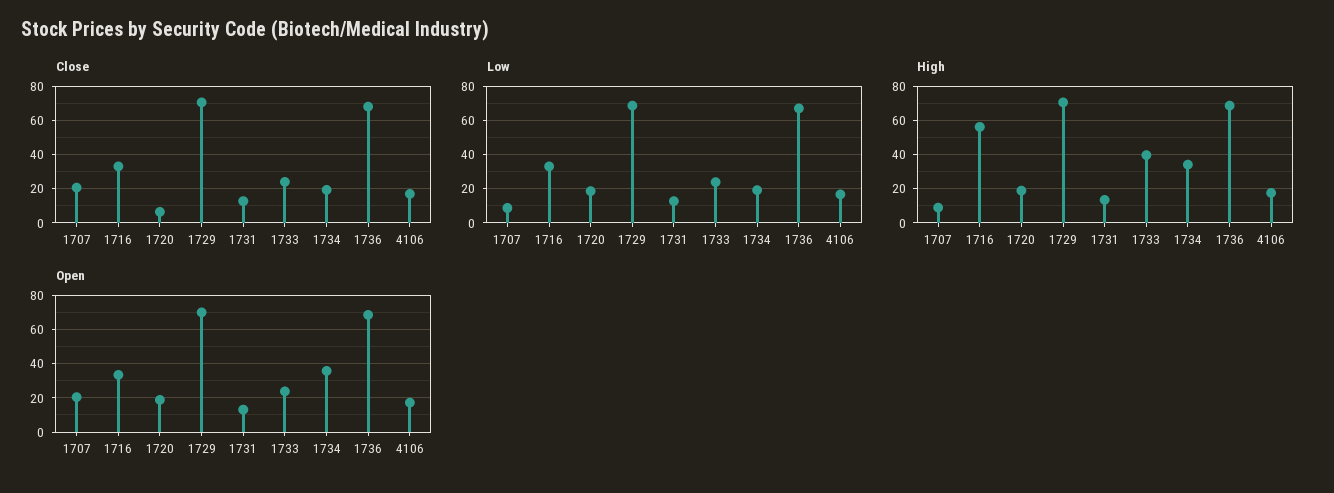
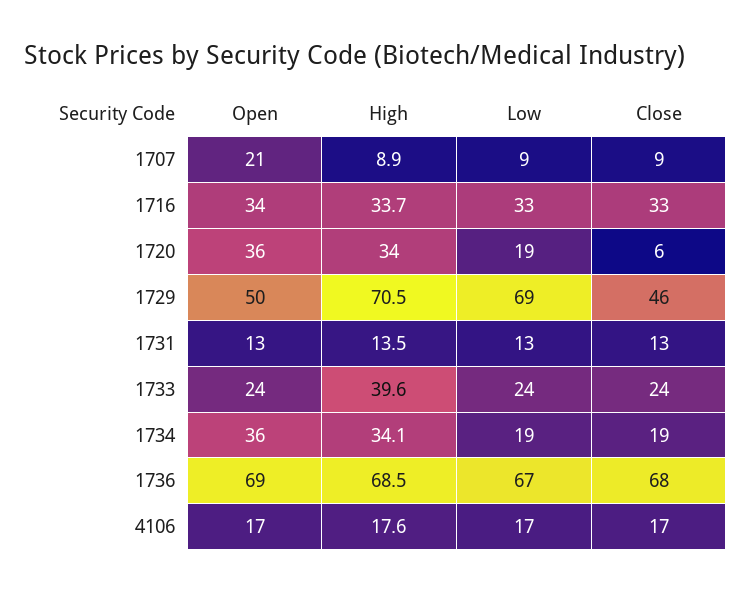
  {
    "Close": {
-     "1707": 20,
+     "1707": 9,
      "1716": 33,
      "1720": 6,
-     "1729": 70,
+     "1729": 46,
      "1731": 13,
      "1733": 24,
      "1734": 19,
      "1736": 68,
      "4106": 17
    },
    "Low": {
      "1707": 9,
      "1716": 33,
      "1720": 19,
      "1729": 69,
      "1731": 13,
      "1733": 24,
      "1734": 19,
      "1736": 67,
      "4106": 17
    },
    "High": {
      "1707": 8.9,
-     "1716": 55,
+     "1716": 33.7,
-     "1720": 20,
+     "1720": 34,
      "1729": 70.5,
      "1731": 13.5,
      "1733": 39.6,
      "1734": 34.1,
      "1736": 68.5,
      "4106": 17.6
    },
    "Open": {
      "1707": 21,
      "1716": 34,
-     "1720": 20,
+     "1720": 36,
-     "1729": 70,
+     "1729": 50,
      "1731": 13,
      "1733": 24,
      "1734": 36,
      "1736": 69,
      "4106": 17
    }
  }

